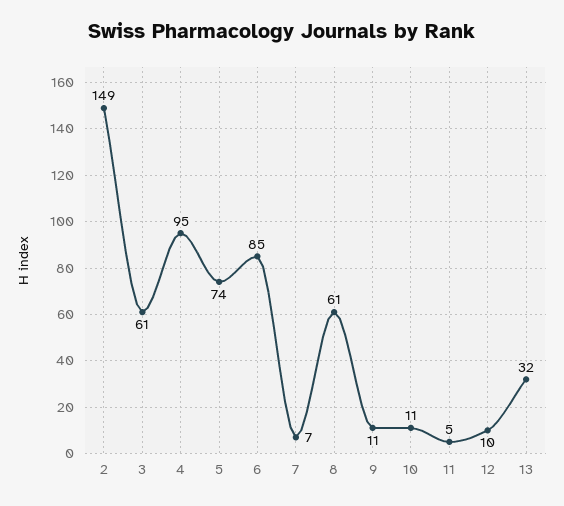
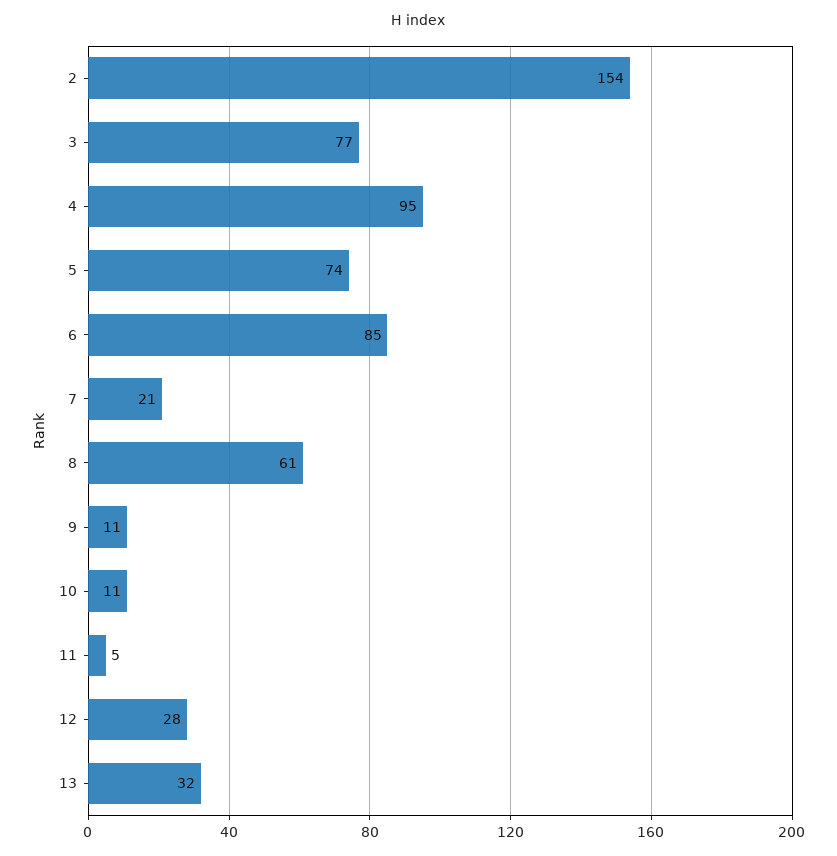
  {
-   "2": 149,
+   "2": 154,
-   "3": 61,
+   "3": 77,
    "4": 95,
    "5": 74,
    "6": 85,
-   "7": 7,
+   "7": 21,
    "8": 61,
    "9": 11,
    "10": 11,
    "11": 5,
-   "12": 10,
+   "12": 28,
    "13": 32
  }

